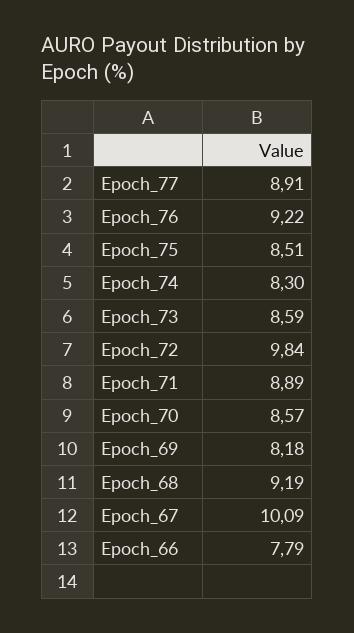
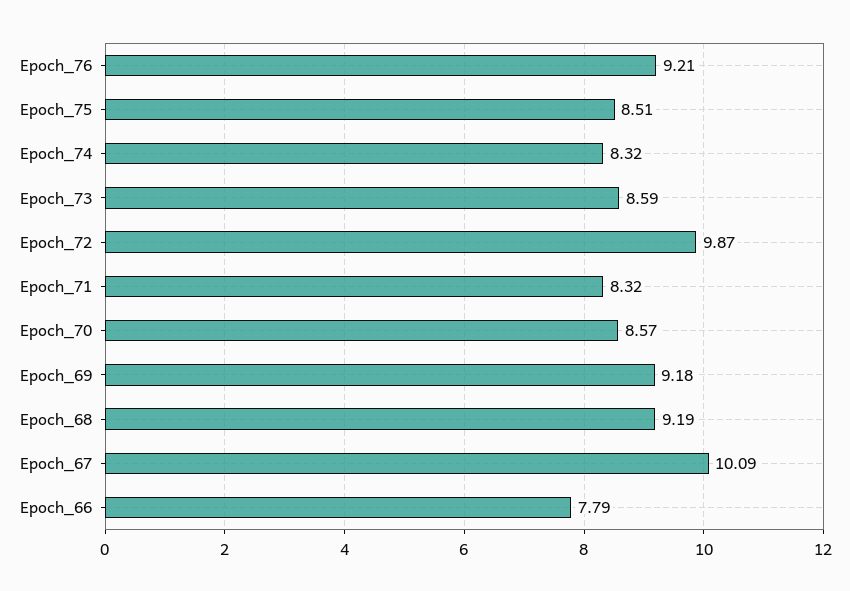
  {
-   "Epoch_77": 8.91,
-   "Epoch_76": 9.22,
+   "Epoch_76": 9.21,
    "Epoch_75": 8.51,
-   "Epoch_74": 8.3,
+   "Epoch_74": 8.32,
    "Epoch_73": 8.59,
-   "Epoch_72": 9.84,
+   "Epoch_72": 9.87,
-   "Epoch_71": 8.89,
+   "Epoch_71": 8.32,
    "Epoch_70": 8.57,
-   "Epoch_69": 8.18,
+   "Epoch_69": 9.18,
    "Epoch_68": 9.19,
    "Epoch_67": 10.09,
    "Epoch_66": 7.79
  }

